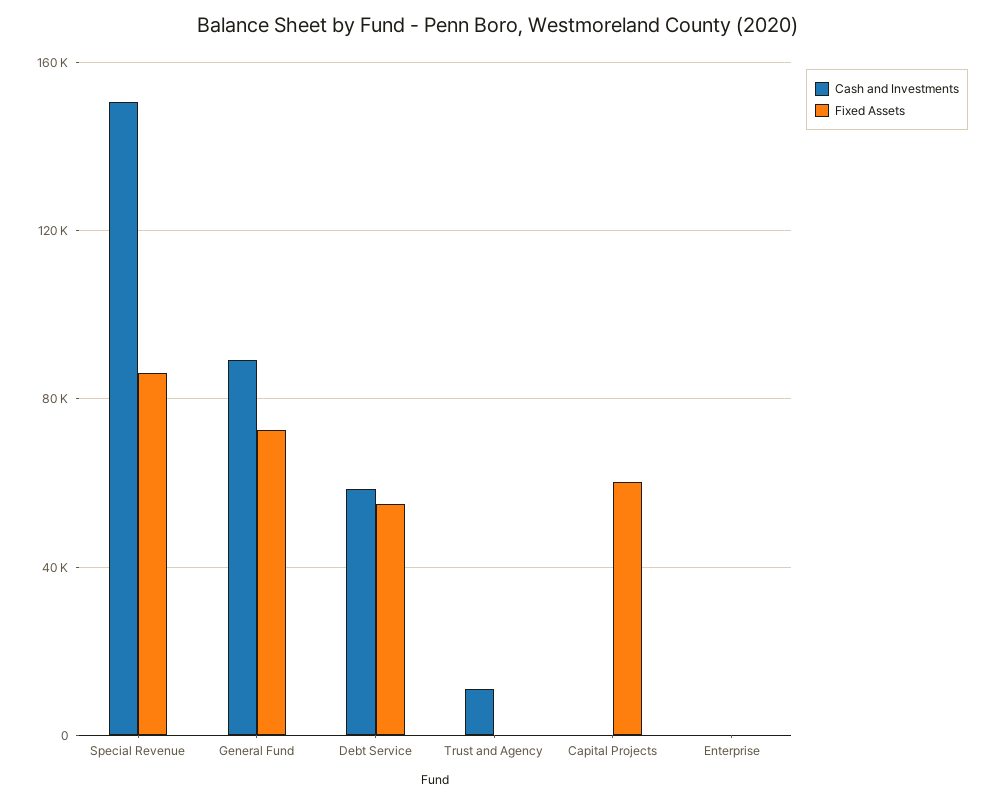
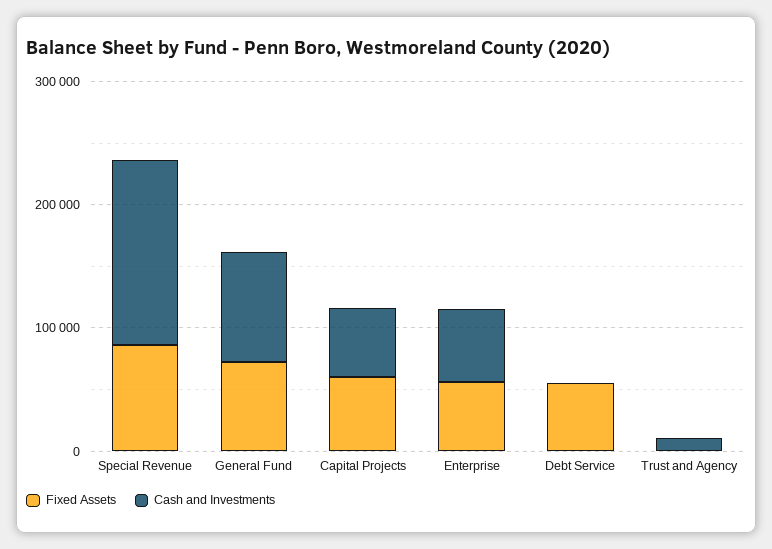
  {
    "Cash and Investments": {
      "Special Revenue": 150000,
      "General Fund": 90000,
-     "Debt Service": 60000,
+     "Debt Service": 0,
      "Trust and Agency": 10000,
-     "Capital Projects": 0,
+     "Capital Projects": 60000,
-     "Enterprise": 0
+     "Enterprise": 60000
    },
    "Fixed Assets": {
      "Special Revenue": 85000,
      "General Fund": 75000,
      "Debt Service": 55000,
      "Trust and Agency": 0,
      "Capital Projects": 60000,
-     "Enterprise": 0
+     "Enterprise": 60000
    }
  }

